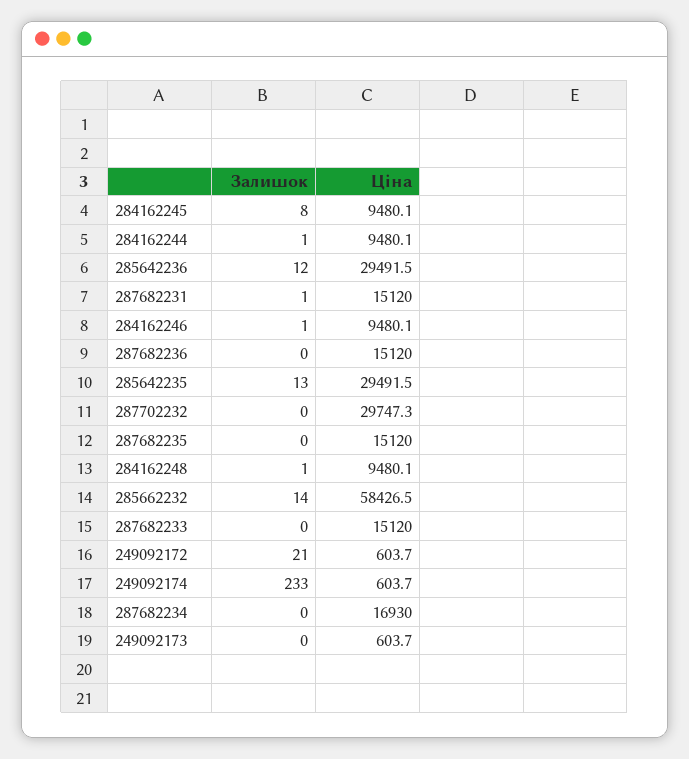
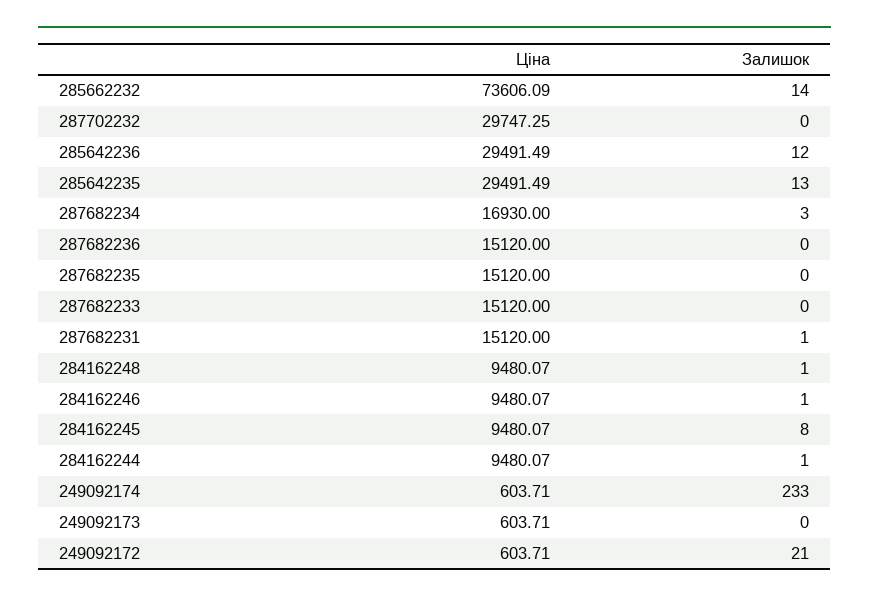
  {
    "Залишок": {
      "284162245": 8,
      "284162244": 1,
      "285642236": 12,
      "287682231": 1,
      "284162246": 1,
      "287682236": 0,
      "285642235": 13,
      "287702232": 0,
      "287682235": 0,
      "284162248": 1,
      "285662232": 14,
      "287682233": 0,
      "249092172": 21,
      "249092174": 233,
-     "287682234": 0,
+     "287682234": 3,
      "249092173": 0
    },
    "Ціна": {
      "284162245": 9480.07,
      "284162244": 9480.07,
      "285642236": 29491.49,
      "287682231": 15120,
      "284162246": 9480.07,
      "287682236": 15120,
      "285642235": 29491.49,
      "287702232": 29747.25,
      "287682235": 15120,
      "284162248": 9480.07,
-     "285662232": 58426.5,
+     "285662232": 73606.09,
      "287682233": 15120,
      "249092172": 603.71,
      "249092174": 603.71,
      "287682234": 16930,
      "249092173": 603.71
    }
  }

